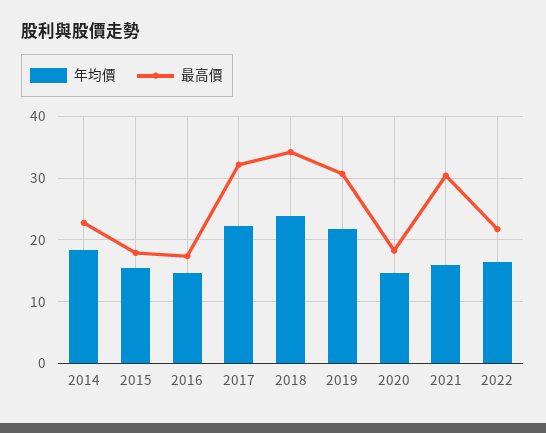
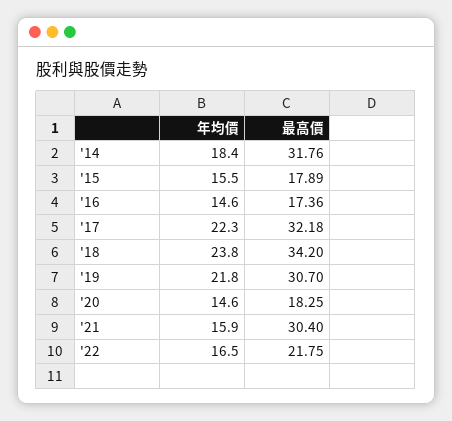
  {
    "年均價": {
      "2014": 18.4,
      "2015": 15.5,
      "2016": 14.6,
      "2017": 22.3,
      "2018": 23.8,
      "2019": 21.8,
      "2020": 14.6,
      "2021": 15.9,
      "2022": 16.5
    },
    "最高價": {
-     "2014": 23,
+     "2014": 31.76,
      "2015": 17.89,
      "2016": 17.36,
      "2017": 32.18,
      "2018": 34.2,
      "2019": 30.7,
      "2020": 18.25,
      "2021": 30.4,
      "2022": 21.75
    }
  }

